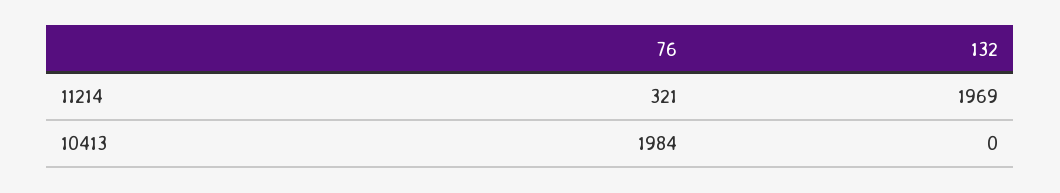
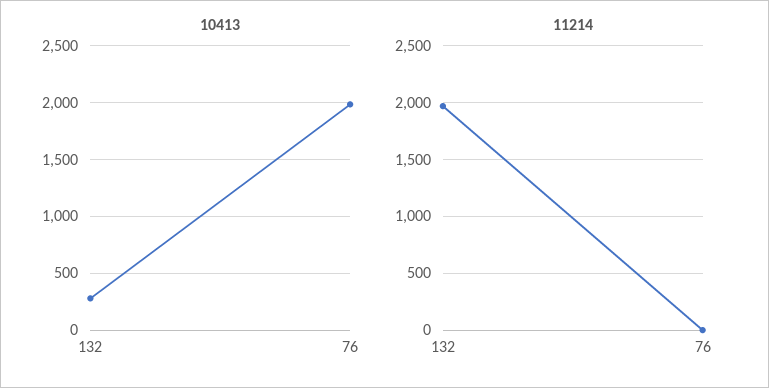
  {
    "11214": {
-     "76": 321,
+     "76": 0,
      "132": 1969
    },
    "10413": {
      "76": 1984,
-     "132": 0
+     "132": 300
    }
  }

